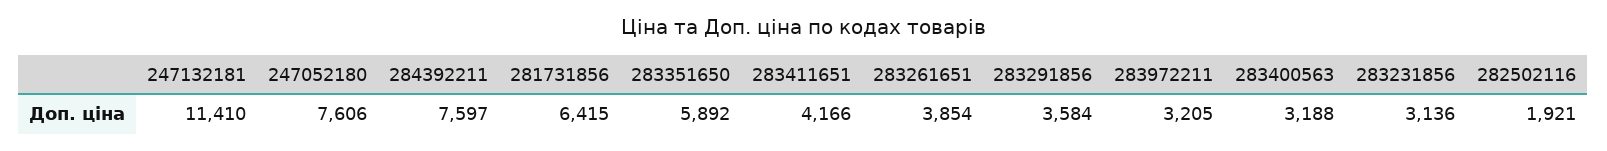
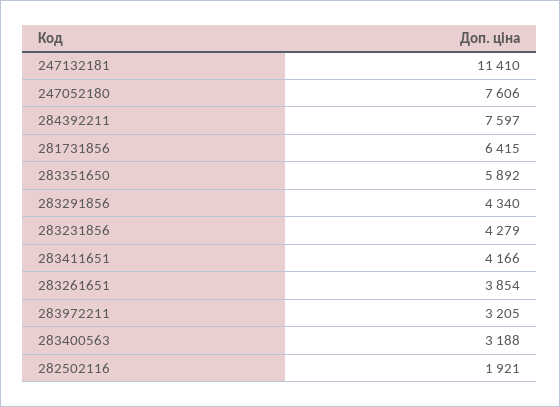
  {
    "247132181": 11410,
    "247052180": 7606,
    "284392211": 7597,
    "281731856": 6415,
    "283351650": 5892,
    "283411651": 4166,
    "283261651": 3854,
-   "283291856": 3584,
+   "283291856": 4340,
    "283972211": 3205,
    "283400563": 3188,
-   "283231856": 3136,
+   "283231856": 4279,
    "282502116": 1921
  }

